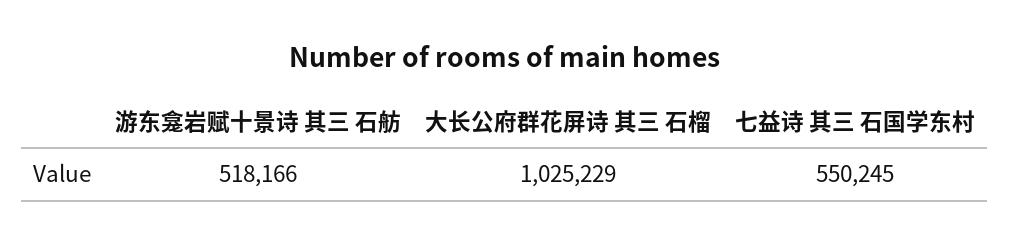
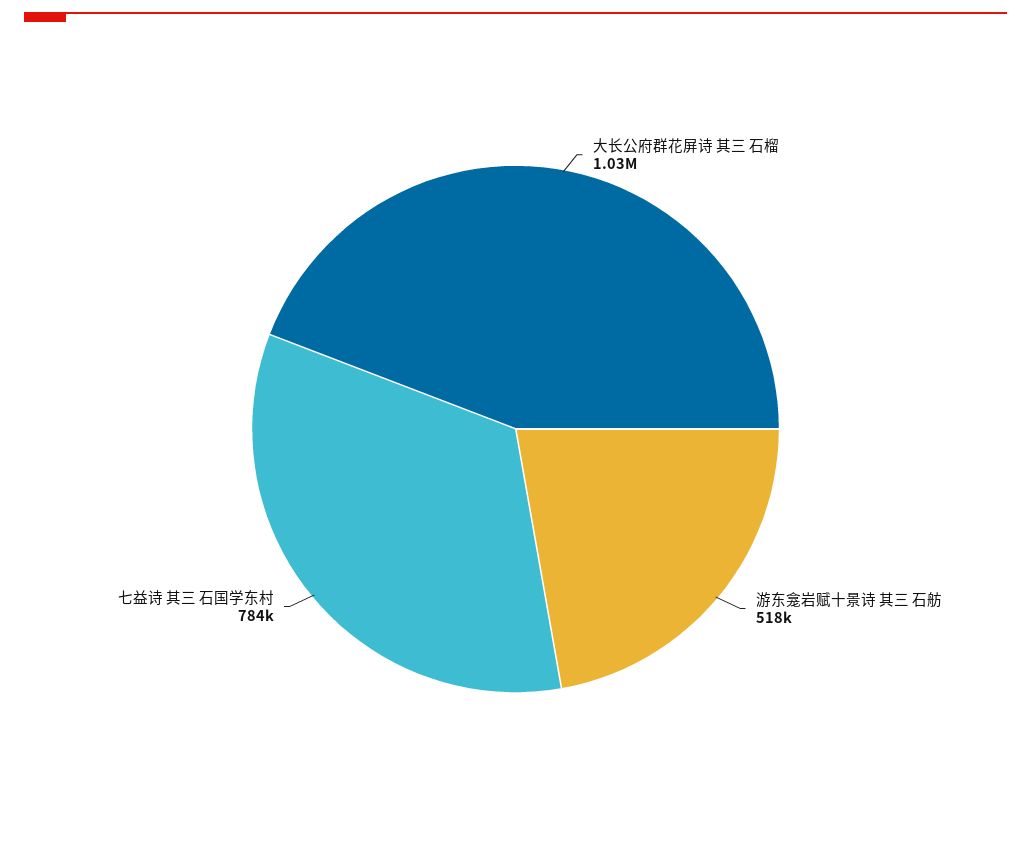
  {
    "游东龛岩赋十景诗 其三 石舫": 518166,
    "大长公府群花屏诗 其三 石榴": 1025229,
-   "七益诗 其三 石国学东村": 550245
+   "七益诗 其三 石国学东村": 784000
  }

